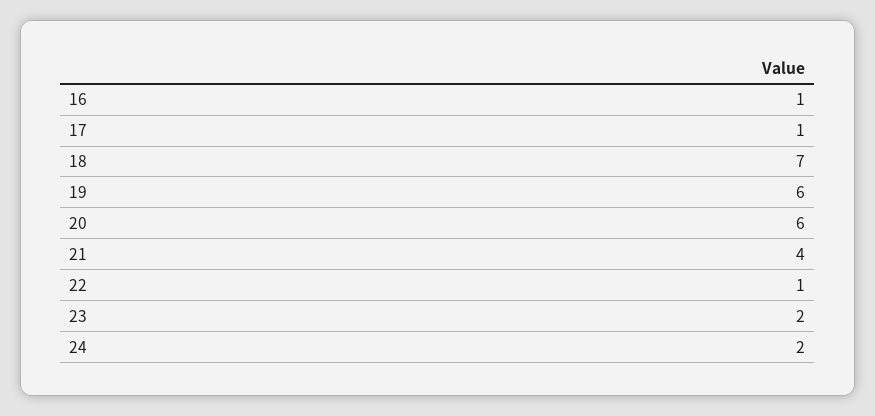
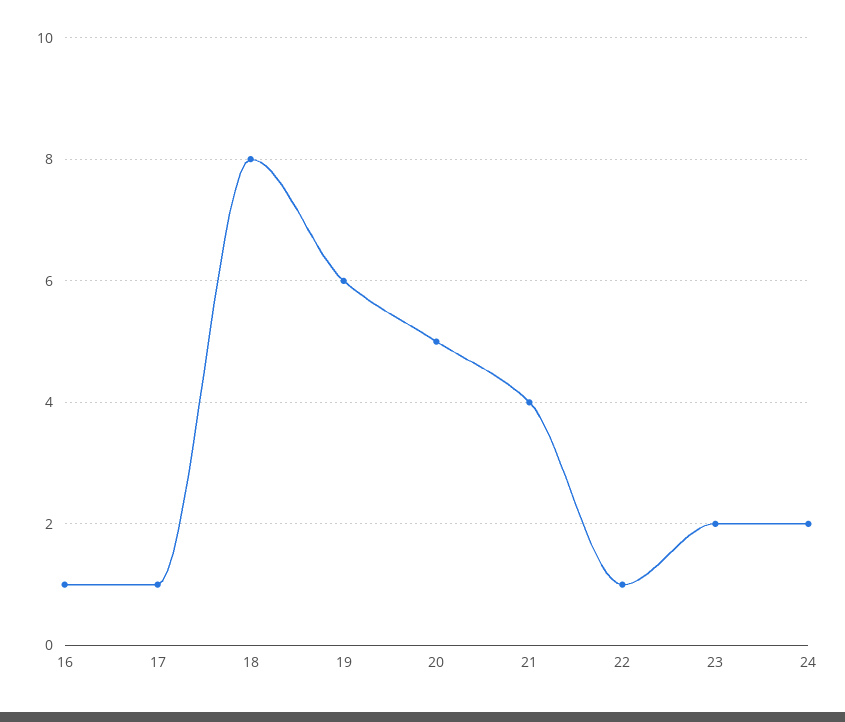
  {
    "16": 1,
    "17": 1,
-   "18": 7,
+   "18": 8,
    "19": 6,
-   "20": 6,
+   "20": 5,
    "21": 4,
    "22": 1,
    "23": 2,
    "24": 2
  }

